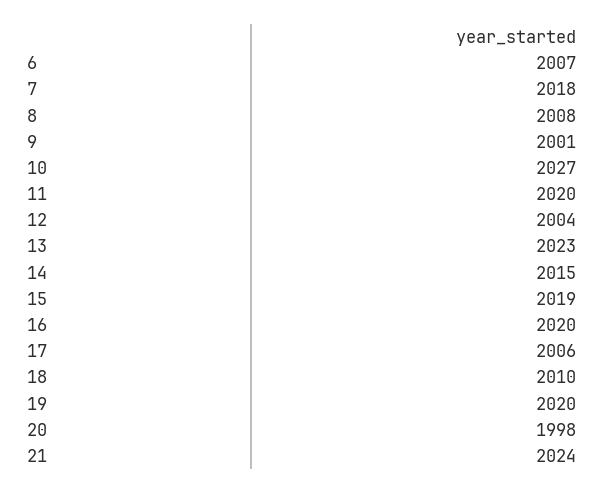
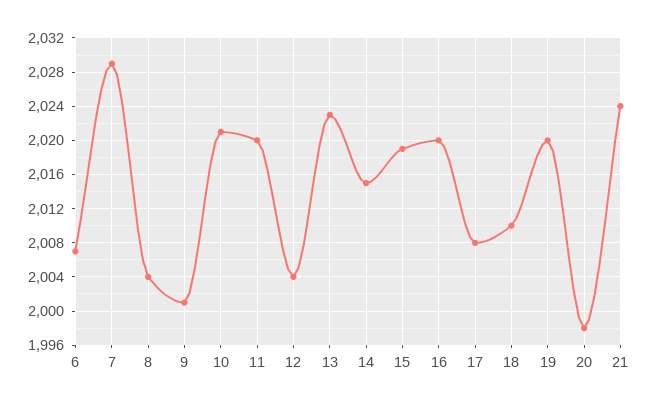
  {
    "6": 2007,
-   "7": 2018,
+   "7": 2029,
-   "8": 2008,
+   "8": 2004,
    "9": 2001,
-   "10": 2027,
+   "10": 2021,
    "11": 2020,
    "12": 2004,
    "13": 2023,
    "14": 2015,
    "15": 2019,
    "16": 2020,
-   "17": 2006,
+   "17": 2008,
    "18": 2010,
    "19": 2020,
    "20": 1998,
    "21": 2024
  }

